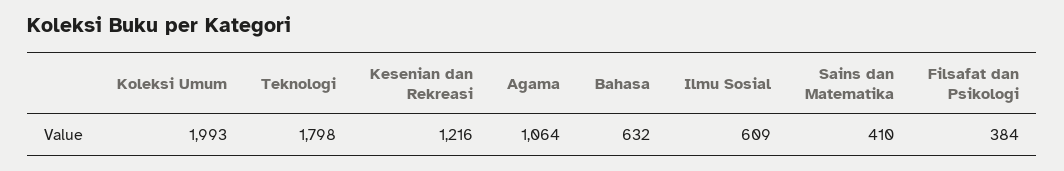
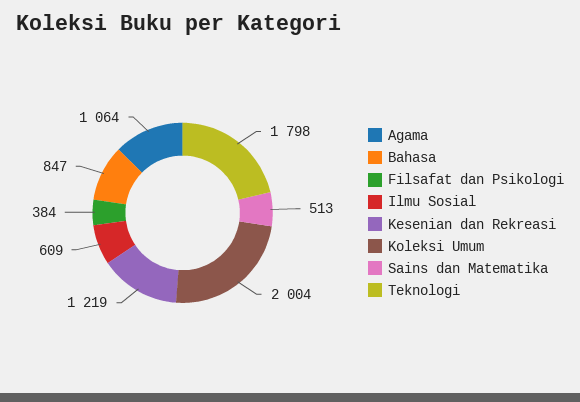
  {
-   "Koleksi Umum": 1993,
+   "Koleksi Umum": 2004,
    "Teknologi": 1798,
-   "Kesenian dan Rekreasi": 1216,
+   "Kesenian dan Rekreasi": 1219,
    "Agama": 1064,
-   "Bahasa": 632,
+   "Bahasa": 847,
    "Ilmu Sosial": 609,
-   "Sains dan Matematika": 410,
+   "Sains dan Matematika": 513,
    "Filsafat dan Psikologi": 384
  }

